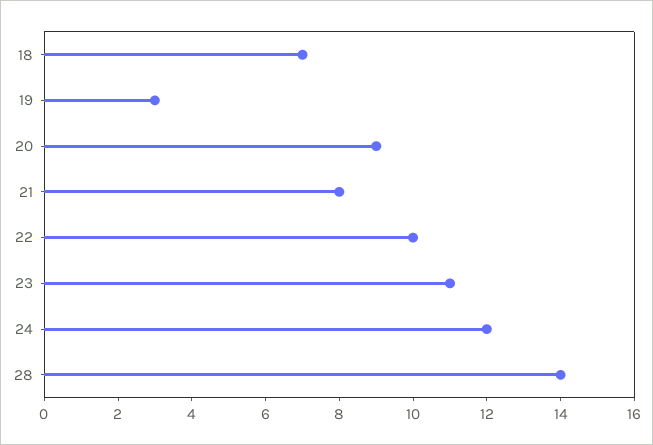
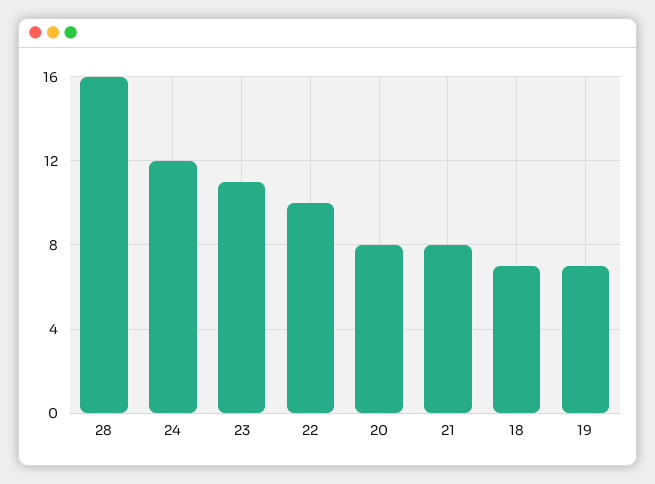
  {
    "18": 7,
-   "19": 3,
+   "19": 7,
-   "20": 9,
+   "20": 8,
    "21": 8,
    "22": 10,
    "23": 11,
    "24": 12,
-   "28": 14
+   "28": 16
  }

